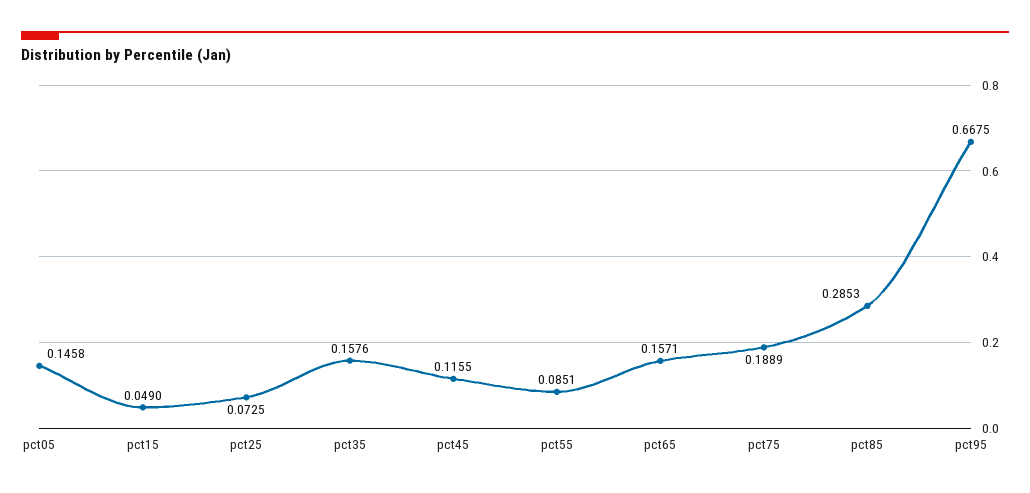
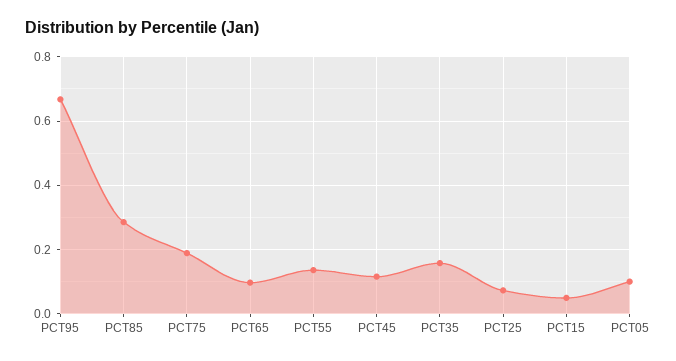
  {
-   "pct05": 0.1458,
+   "pct05": 0.1,
    "pct15": 0.049,
    "pct25": 0.0725,
    "pct35": 0.1576,
    "pct45": 0.1155,
-   "pct55": 0.0851,
+   "pct55": 0.14,
-   "pct65": 0.1571,
+   "pct65": 0.1,
    "pct75": 0.1889,
    "pct85": 0.2853,
    "pct95": 0.6675
  }

